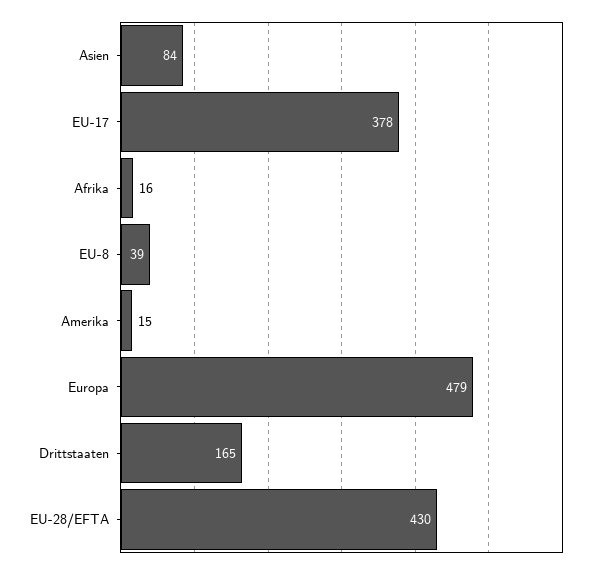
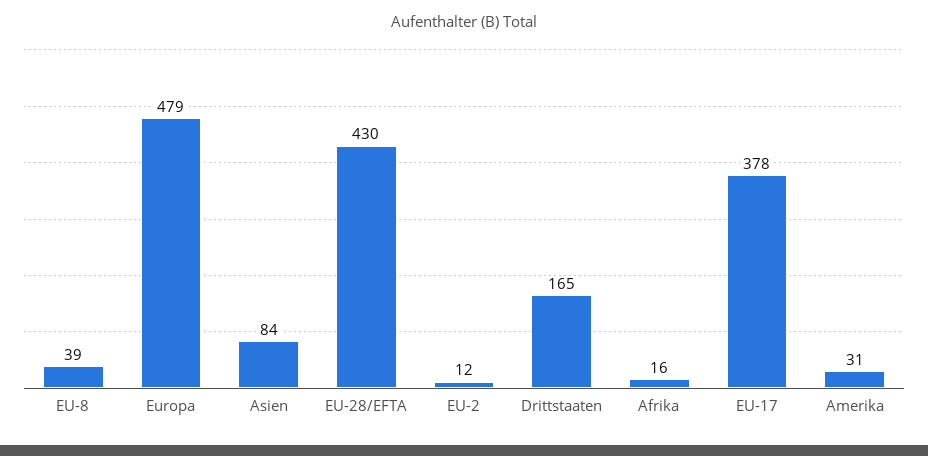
  {
    "Asien": 84,
    "EU-17": 378,
    "Afrika": 16,
    "EU-8": 39,
-   "Amerika": 15,
+   "Amerika": 31,
    "Europa": 479,
    "Drittstaaten": 165,
-   "EU-28/EFTA": 430
+   "EU-28/EFTA": 430,
+   "EU-2": 12
  }

